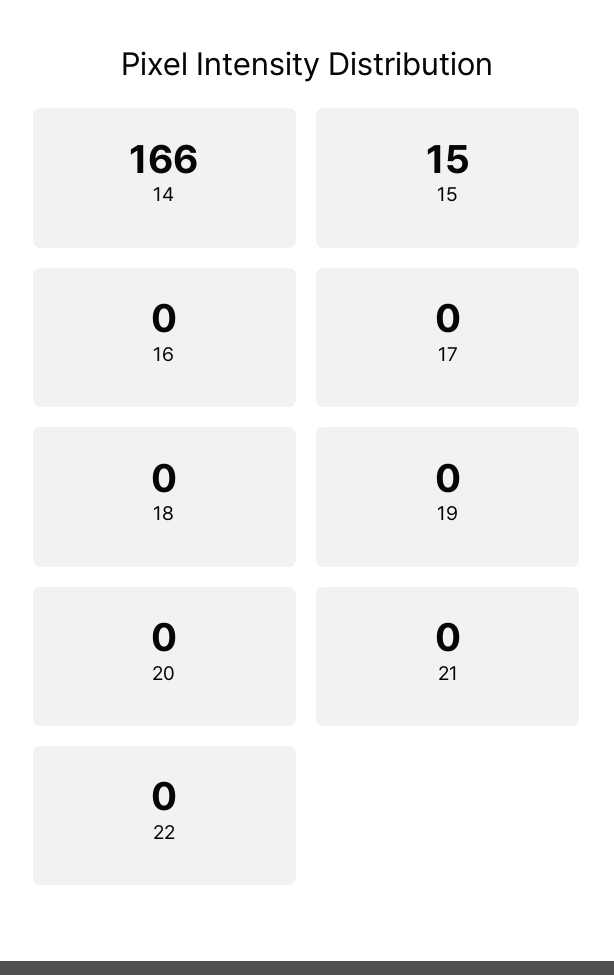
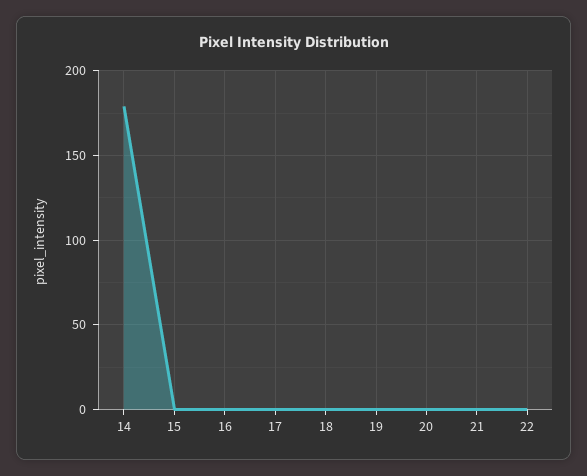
  {
-   "14": 166,
+   "14": 180,
-   "15": 15,
+   "15": 0,
    "16": 0,
    "17": 0,
    "18": 0,
    "19": 0,
    "20": 0,
    "21": 0,
    "22": 0
  }

